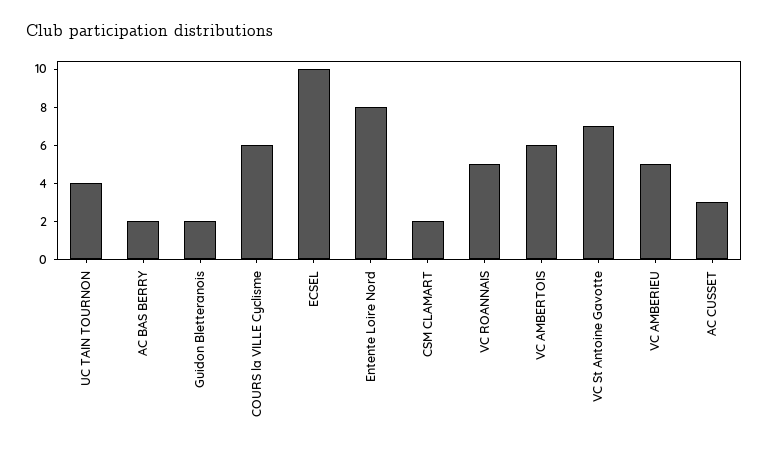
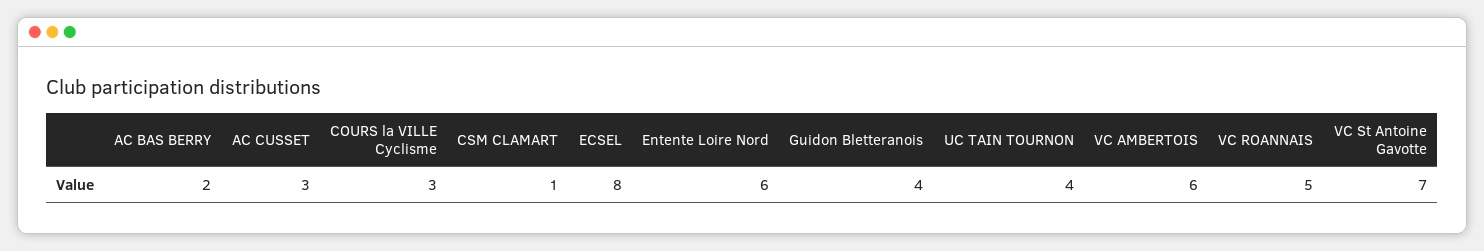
  {
    "UC TAIN TOURNON": 4,
    "AC BAS BERRY": 2,
-   "Guidon Bletteranois": 2,
+   "Guidon Bletteranois": 4,
-   "COURS la VILLE Cyclisme": 6,
+   "COURS la VILLE Cyclisme": 3,
-   "ECSEL": 10,
+   "ECSEL": 8,
-   "Entente Loire Nord": 8,
+   "Entente Loire Nord": 6,
-   "CSM CLAMART": 2,
+   "CSM CLAMART": 1,
    "VC ROANNAIS": 5,
    "VC AMBERTOIS": 6,
    "VC St Antoine Gavotte": 7,
-   "VC AMBERIEU": 5,
    "AC CUSSET": 3
  }

